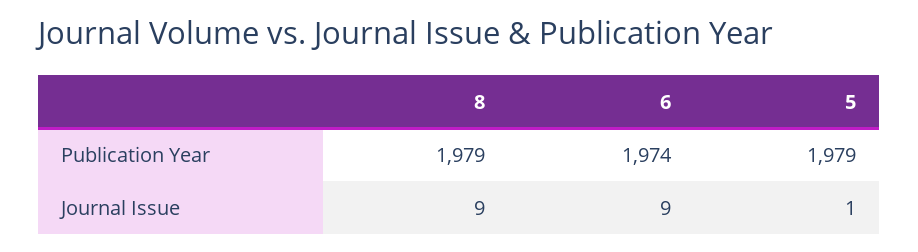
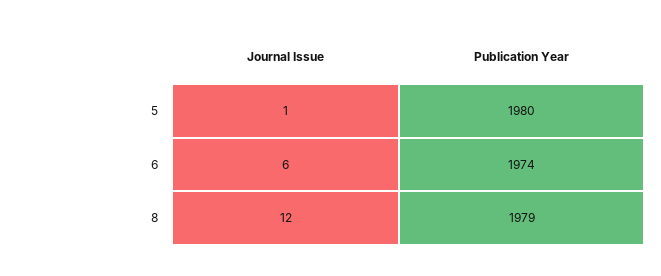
  {
    "8": {
      "Publication Year": 1979,
-     "Journal Issue": 9
+     "Journal Issue": 12
    },
    "6": {
      "Publication Year": 1974,
-     "Journal Issue": 9
+     "Journal Issue": 6
    },
    "5": {
-     "Publication Year": 1979,
+     "Publication Year": 1980,
      "Journal Issue": 1
    }
  }

